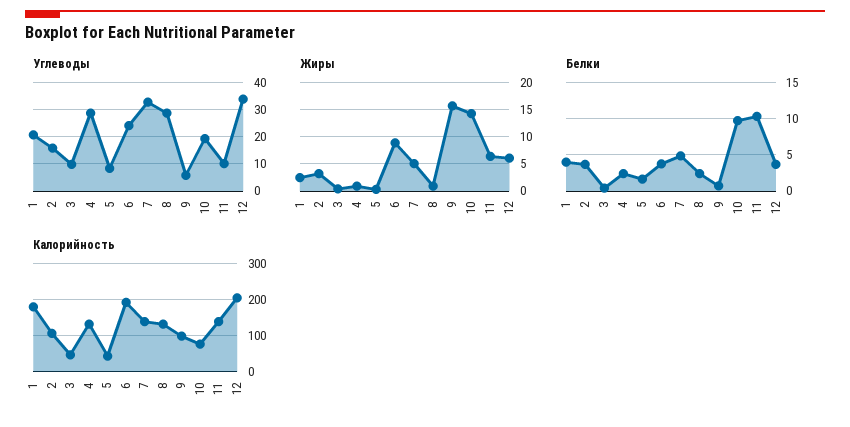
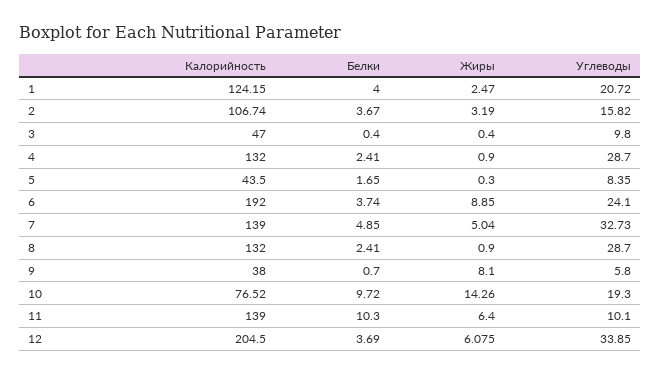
  {
    "Углеводы": {
      "1": 20.72,
      "2": 15.82,
      "3": 9.8,
      "4": 28.7,
      "5": 8.35,
      "6": 24.1,
      "7": 32.73,
      "8": 28.7,
      "9": 5.8,
      "10": 19.3,
      "11": 10.1,
      "12": 33.85
    },
    "Жиры": {
      "1": 2.47,
      "2": 3.19,
      "3": 0.4,
      "4": 0.9,
      "5": 0.3,
      "6": 8.85,
      "7": 5.04,
      "8": 0.9,
-     "9": 15,
+     "9": 8.1,
      "10": 14.26,
      "11": 6.4,
      "12": 6.075
    },
    "Белки": {
      "1": 4,
      "2": 3.67,
      "3": 0.4,
      "4": 2.41,
      "5": 1.65,
      "6": 3.74,
      "7": 4.85,
      "8": 2.41,
      "9": 0.7,
      "10": 9.72,
      "11": 10.3,
      "12": 3.69
    },
    "Калорийность": {
-     "1": 180,
+     "1": 124.15,
      "2": 106.74,
      "3": 47,
      "4": 132,
      "5": 43.5,
      "6": 192,
      "7": 139,
      "8": 132,
-     "9": 100,
+     "9": 38,
      "10": 76.52,
      "11": 139,
      "12": 204.5
    }
  }

